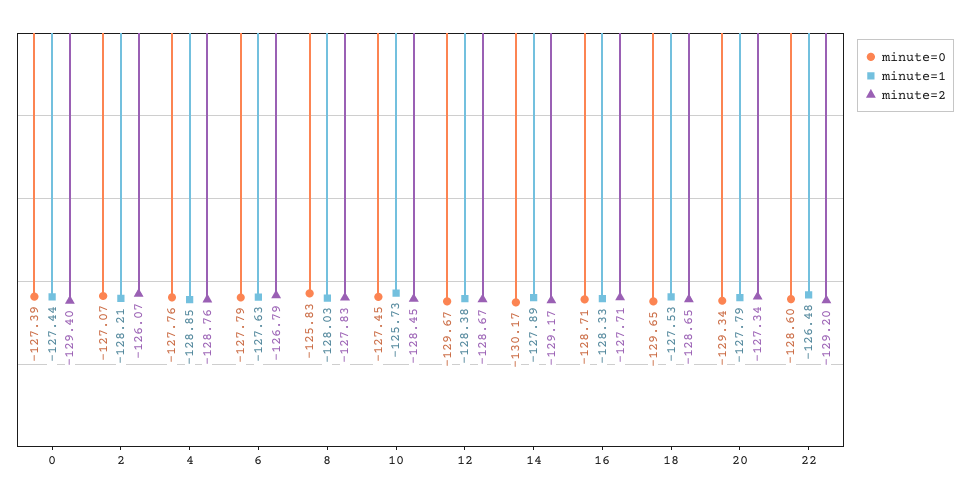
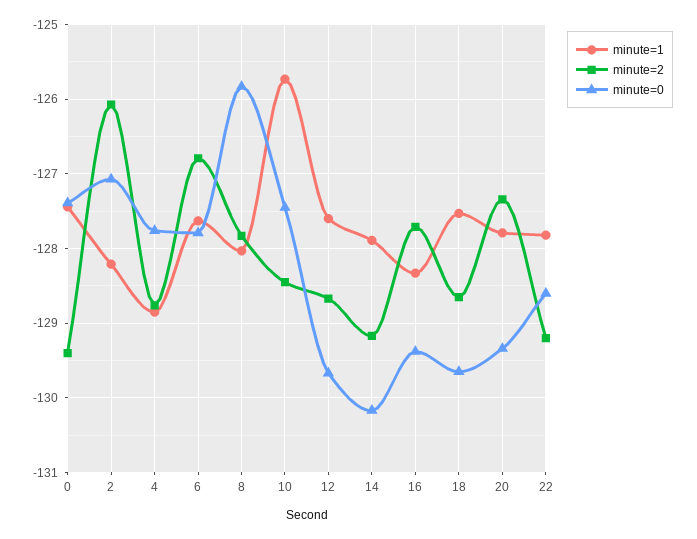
  {
    "minute=0": {
      "0": -127.39,
      "2": -127.07,
      "4": -127.76,
      "6": -127.79,
      "8": -125.83,
      "10": -127.45,
      "12": -129.67,
      "14": -130.17,
-     "16": -128.71,
+     "16": -129.4,
      "18": -129.65,
      "20": -129.34,
      "22": -128.6
    },
    "minute=1": {
      "0": -127.44,
      "2": -128.21,
      "4": -128.85,
      "6": -127.63,
      "8": -128.03,
      "10": -125.73,
-     "12": -128.38,
+     "12": -127.6,
      "14": -127.89,
      "16": -128.33,
      "18": -127.53,
      "20": -127.79,
-     "22": -126.48
+     "22": -127.8
    },
    "minute=2": {
      "0": -129.4,
      "2": -126.07,
      "4": -128.76,
      "6": -126.79,
      "8": -127.83,
      "10": -128.45,
      "12": -128.67,
      "14": -129.17,
      "16": -127.71,
      "18": -128.65,
      "20": -127.34,
      "22": -129.2
    }
  }

